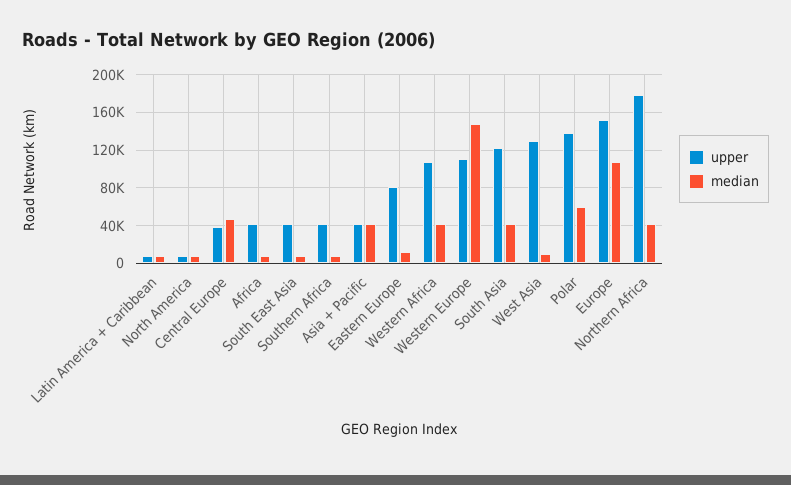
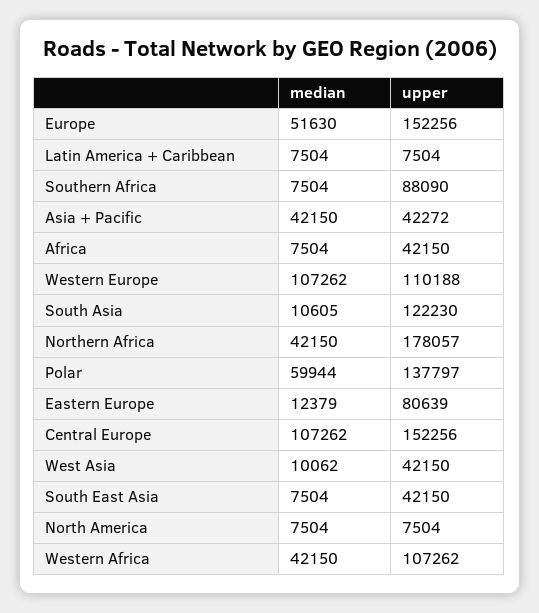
  {
    "upper": {
      "Latin America + Caribbean": 7504,
      "North America": 7504,
-     "Central Europe": 40000,
+     "Central Europe": 152256,
      "Africa": 42150,
      "South East Asia": 42150,
-     "Southern Africa": 40000,
+     "Southern Africa": 88090,
      "Asia + Pacific": 42272,
      "Eastern Europe": 80639,
      "Western Africa": 107262,
      "Western Europe": 110188,
      "South Asia": 122230,
-     "West Asia": 130000,
+     "West Asia": 42150,
      "Polar": 137797,
      "Europe": 152256,
      "Northern Africa": 178057
    },
    "median": {
      "Latin America + Caribbean": 7504,
      "North America": 7504,
-     "Central Europe": 50000,
+     "Central Europe": 107262,
      "Africa": 7504,
      "South East Asia": 7504,
      "Southern Africa": 7504,
      "Asia + Pacific": 42150,
      "Eastern Europe": 12379,
      "Western Africa": 42150,
-     "Western Europe": 150000,
+     "Western Europe": 107262,
-     "South Asia": 40000,
+     "South Asia": 10605,
      "West Asia": 10062,
      "Polar": 59944,
-     "Europe": 110000,
+     "Europe": 51630,
      "Northern Africa": 42150
    }
  }

